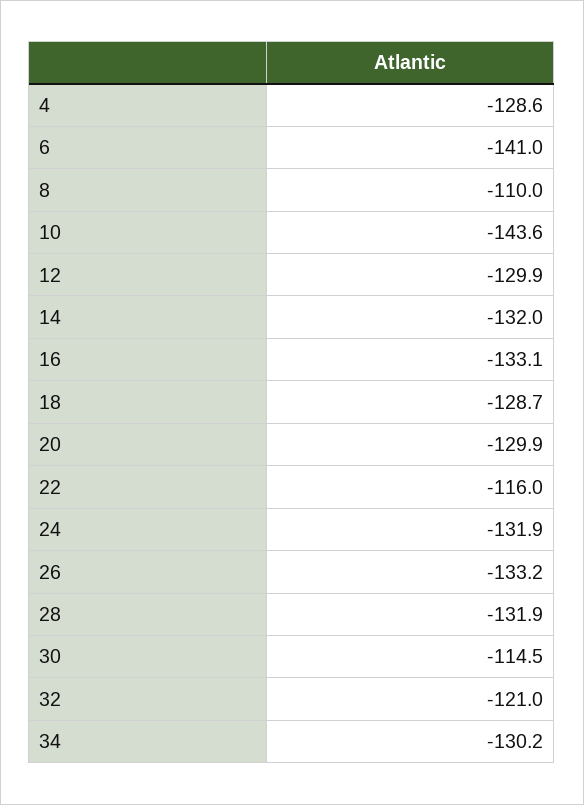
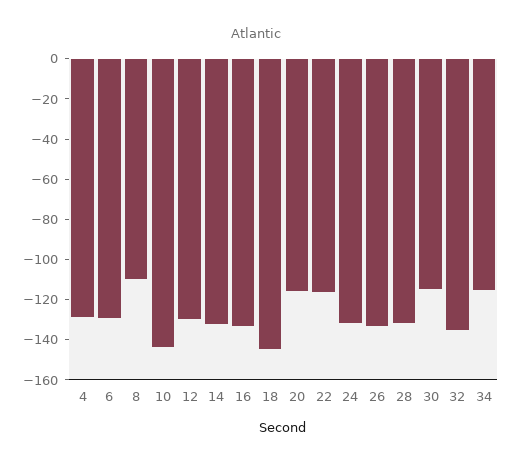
  {
    "4": -128.6,
-   "6": -141,
+   "6": -130,
    "8": -110,
    "10": -143.6,
    "12": -129.9,
    "14": -132,
    "16": -133.1,
-   "18": -128.7,
+   "18": -145,
-   "20": -129.9,
+   "20": -115,
    "22": -116,
    "24": -131.9,
    "26": -133.2,
    "28": -131.9,
    "30": -114.5,
-   "32": -121,
+   "32": -135,
-   "34": -130.2
+   "34": -115
  }

